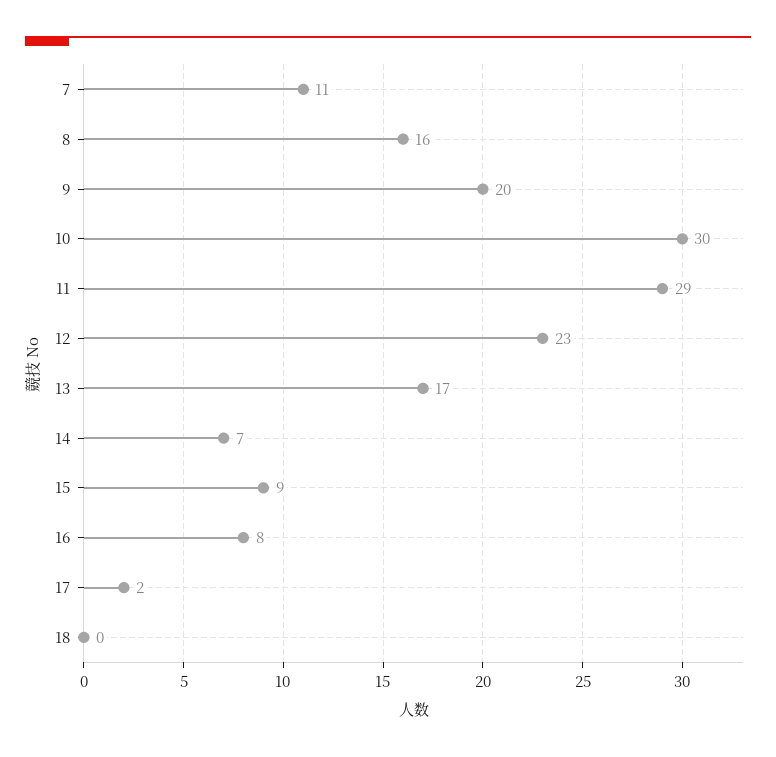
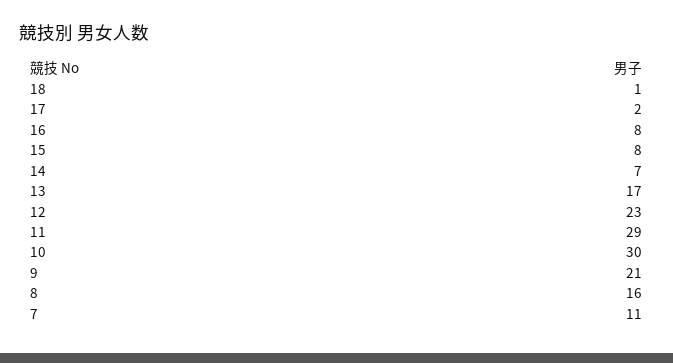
  {
    "7": 11,
    "8": 16,
-   "9": 20,
+   "9": 21,
    "10": 30,
    "11": 29,
    "12": 23,
    "13": 17,
    "14": 7,
-   "15": 9,
+   "15": 8,
    "16": 8,
    "17": 2,
-   "18": 0
+   "18": 1
  }

